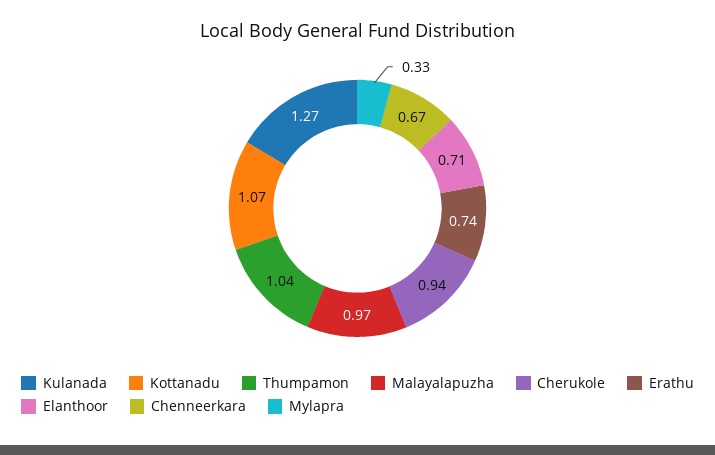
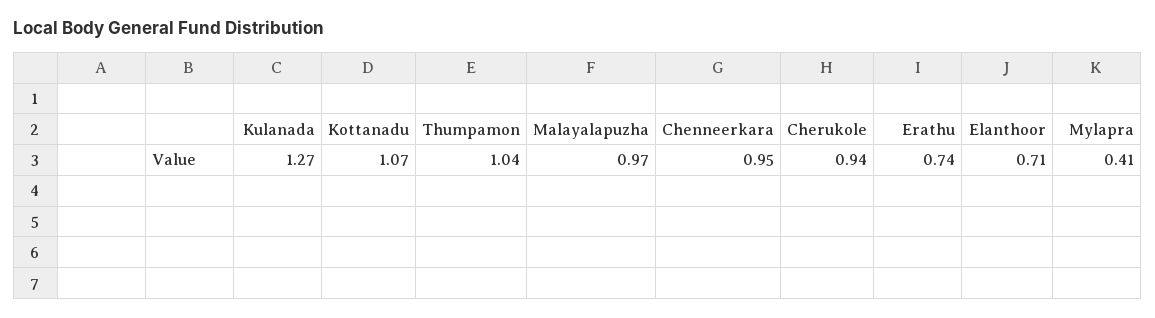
  {
    "Kulanada": 1.27,
    "Kottanadu": 1.07,
    "Thumpamon": 1.04,
    "Malayalapuzha": 0.97,
    "Cherukole": 0.94,
    "Erathu": 0.74,
    "Elanthoor": 0.71,
-   "Chenneerkara": 0.67,
+   "Chenneerkara": 0.95,
-   "Mylapra": 0.33
+   "Mylapra": 0.41
  }

